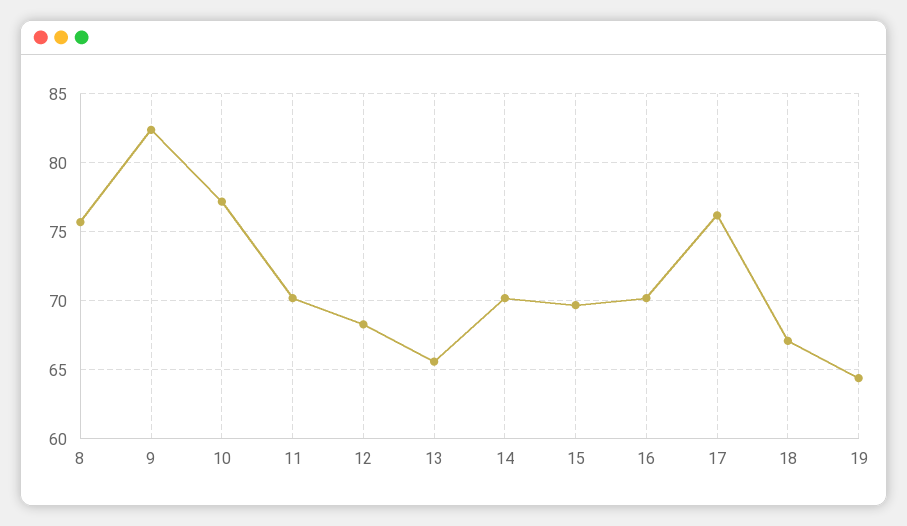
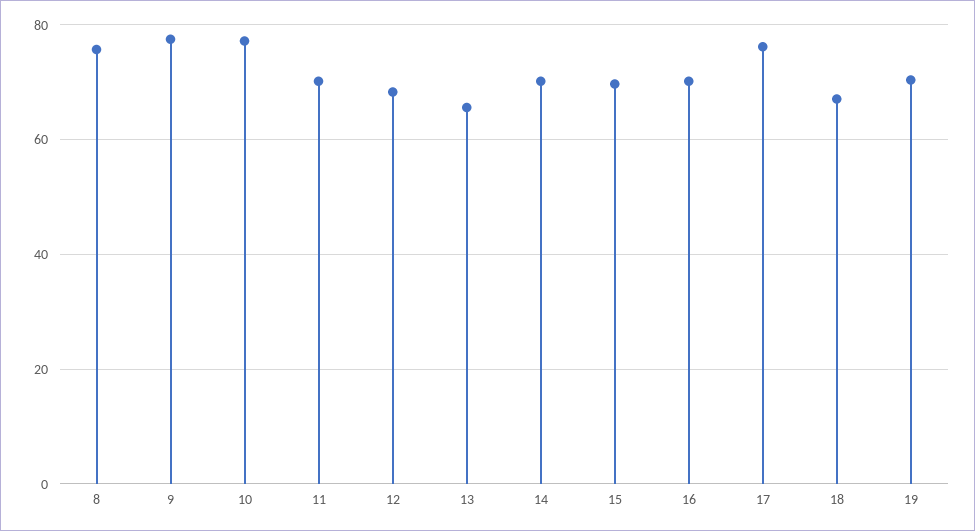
  {
    "8": 75.5,
-   "9": 82.5,
+   "9": 78,
    "10": 77,
    "11": 70,
    "12": 68.5,
    "13": 65.5,
    "14": 70,
    "15": 69.5,
    "16": 70,
    "17": 76,
    "18": 67,
-   "19": 64.5
+   "19": 70
  }

